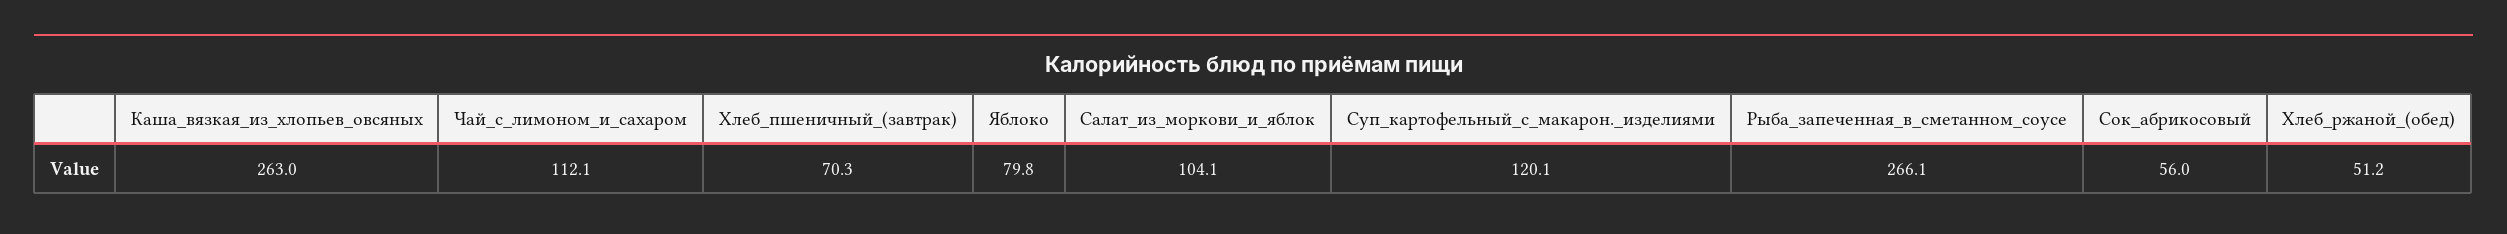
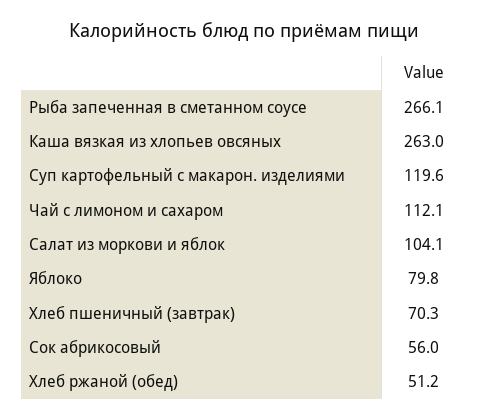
  {
    "Каша_вязкая_из_хлопьев_овсяных": 263,
    "Чай_с_лимоном_и_сахаром": 112.1,
    "Хлеб_пшеничный_(завтрак)": 70.3,
    "Яблоко": 79.8,
    "Салат_из_моркови_и_яблок": 104.1,
-   "Суп_картофельный_с_макарон._изделиями": 120.1,
+   "Суп_картофельный_с_макарон._изделиями": 119.6,
    "Рыба_запеченная_в_сметанном_соусе": 266.1,
    "Сок_абрикосовый": 56,
    "Хлеб_ржаной_(обед)": 51.2
  }

